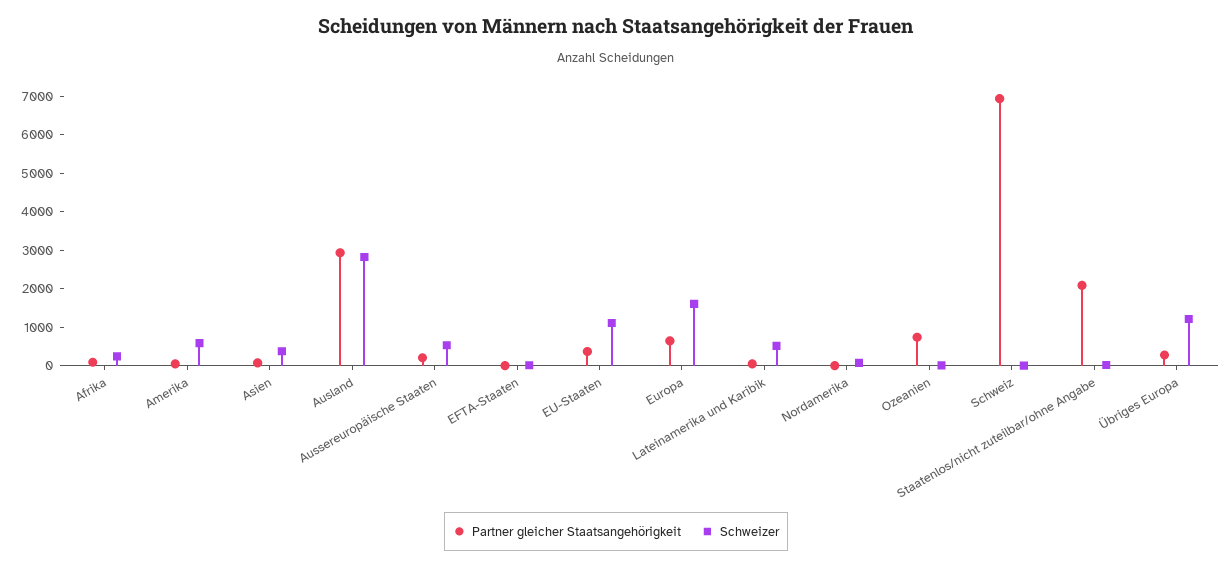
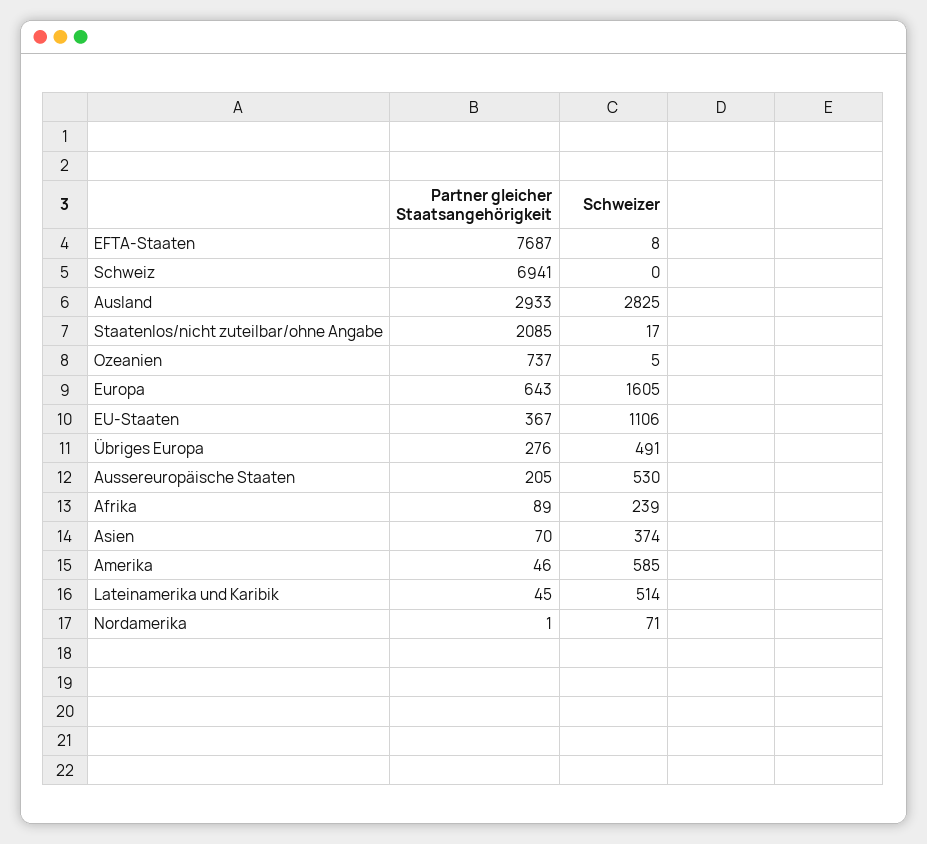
  {
    "Partner gleicher Staatsangehörigkeit": {
      "Afrika": 89,
      "Amerika": 46,
      "Asien": 70,
      "Ausland": 2933,
      "Aussereuropäische Staaten": 205,
-     "EFTA-Staaten": 0,
+     "EFTA-Staaten": 7687,
      "EU-Staaten": 367,
      "Europa": 643,
      "Lateinamerika und Karibik": 45,
      "Nordamerika": 1,
      "Ozeanien": 737,
      "Schweiz": 6941,
      "Staatenlos/nicht zuteilbar/ohne Angabe": 2085,
      "Übriges Europa": 276
    },
    "Schweizer": {
      "Afrika": 239,
      "Amerika": 585,
      "Asien": 374,
      "Ausland": 2825,
      "Aussereuropäische Staaten": 530,
      "EFTA-Staaten": 8,
      "EU-Staaten": 1106,
      "Europa": 1605,
      "Lateinamerika und Karibik": 514,
      "Nordamerika": 71,
      "Ozeanien": 5,
      "Schweiz": 0,
      "Staatenlos/nicht zuteilbar/ohne Angabe": 17,
-     "Übriges Europa": 1250
+     "Übriges Europa": 491
    }
  }

